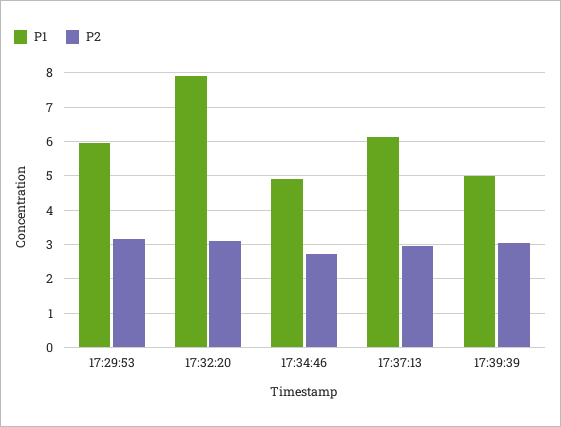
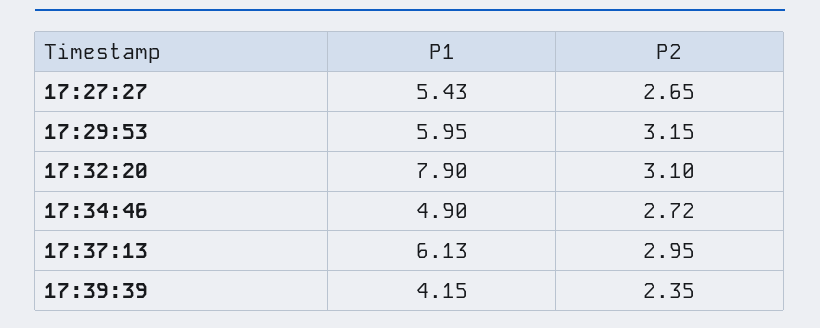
  {
    "P1": {
      "17:29:53": 5.95,
      "17:32:20": 7.9,
      "17:34:46": 4.9,
      "17:37:13": 6.13,
-     "17:39:39": 5
+     "17:39:39": 4.15,
+     "17:27:27": 5.43
    },
    "P2": {
      "17:29:53": 3.15,
      "17:32:20": 3.1,
      "17:34:46": 2.72,
      "17:37:13": 2.95,
-     "17:39:39": 3
+     "17:39:39": 2.35,
+     "17:27:27": 2.65
    }
  }

